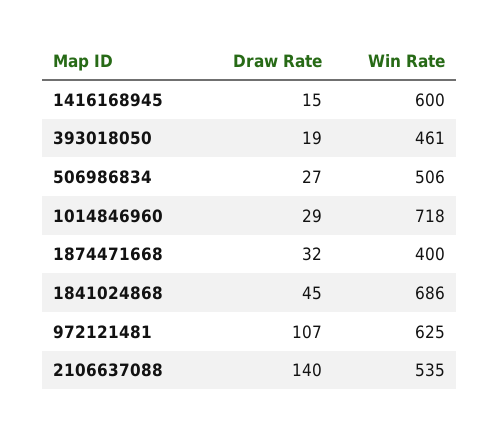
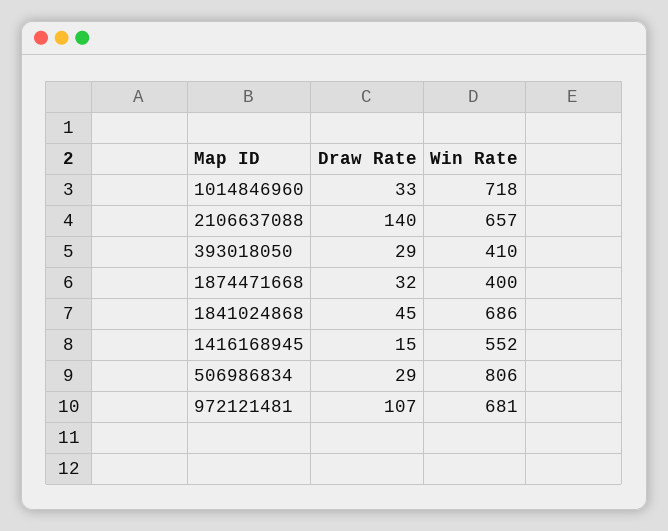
  {
    "Draw Rate": {
      "1416168945": 15,
-     "393018050": 19,
+     "393018050": 29,
-     "506986834": 27,
+     "506986834": 29,
-     "1014846960": 29,
+     "1014846960": 33,
      "1874471668": 32,
      "1841024868": 45,
      "972121481": 107,
      "2106637088": 140
    },
    "Win Rate": {
-     "1416168945": 600,
+     "1416168945": 552,
-     "393018050": 461,
+     "393018050": 410,
-     "506986834": 506,
+     "506986834": 806,
      "1014846960": 718,
      "1874471668": 400,
      "1841024868": 686,
-     "972121481": 625,
+     "972121481": 681,
-     "2106637088": 535
+     "2106637088": 657
    }
  }

